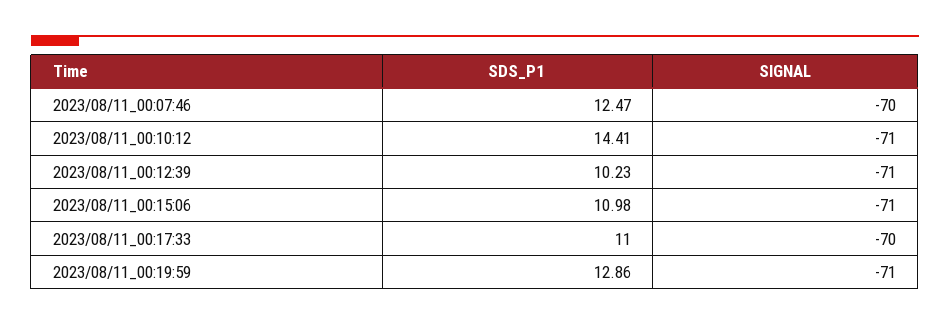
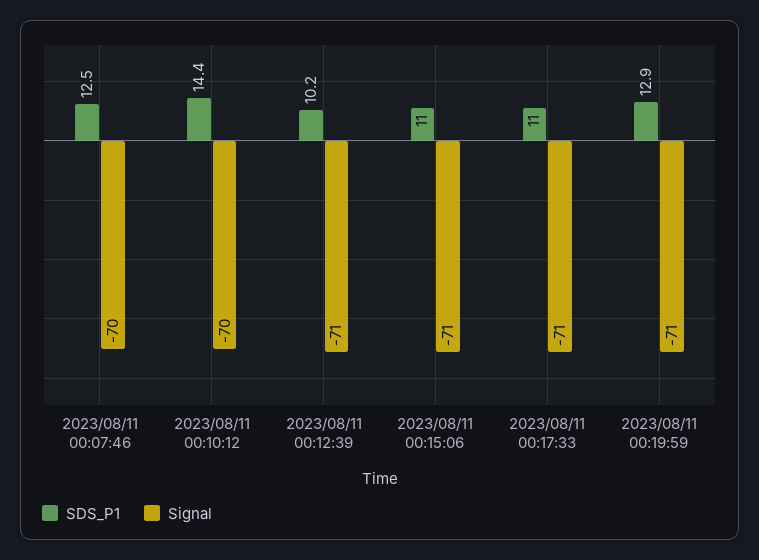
  {
    "SDS_P1": {
      "2023/08/11_00:07:46": 12.47,
      "2023/08/11_00:10:12": 14.41,
      "2023/08/11_00:12:39": 10.23,
      "2023/08/11_00:15:06": 10.98,
      "2023/08/11_00:17:33": 11,
      "2023/08/11_00:19:59": 12.86
    },
    "SIGNAL": {
      "2023/08/11_00:07:46": -70,
-     "2023/08/11_00:10:12": -71,
+     "2023/08/11_00:10:12": -70,
      "2023/08/11_00:12:39": -71,
      "2023/08/11_00:15:06": -71,
-     "2023/08/11_00:17:33": -70,
+     "2023/08/11_00:17:33": -71,
      "2023/08/11_00:19:59": -71
    }
  }

